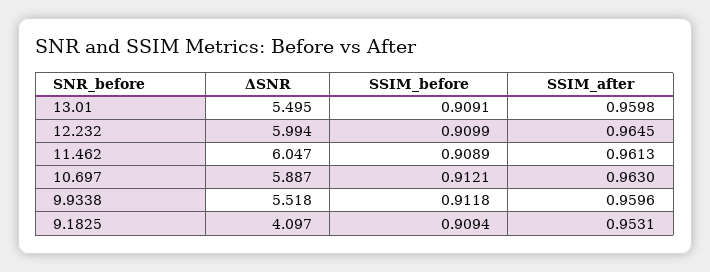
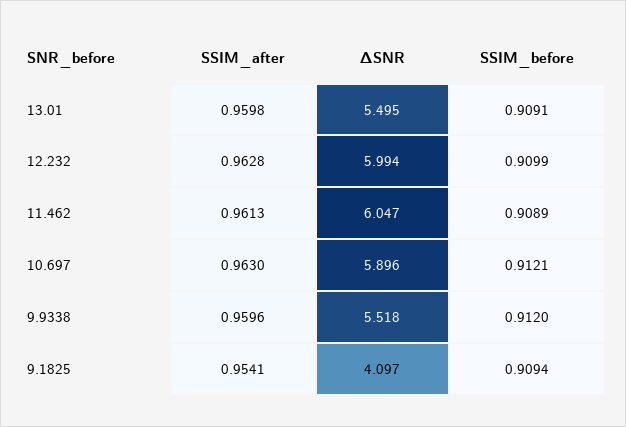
  {
    "ΔSNR": {
      "13.01": 5.495,
      "12.232": 5.994,
      "11.462": 6.047,
-     "10.697": 5.887,
+     "10.697": 5.896,
      "9.9338": 5.518,
      "9.1825": 4.097
    },
    "SSIM_before": {
      "13.01": 0.9091,
      "12.232": 0.9099,
      "11.462": 0.9089,
      "10.697": 0.9121,
-     "9.9338": 0.9118,
+     "9.9338": 0.912,
      "9.1825": 0.9094
    },
    "SSIM_after": {
      "13.01": 0.9598,
-     "12.232": 0.9645,
+     "12.232": 0.9628,
      "11.462": 0.9613,
      "10.697": 0.963,
      "9.9338": 0.9596,
-     "9.1825": 0.9531
+     "9.1825": 0.9541
    }
  }

